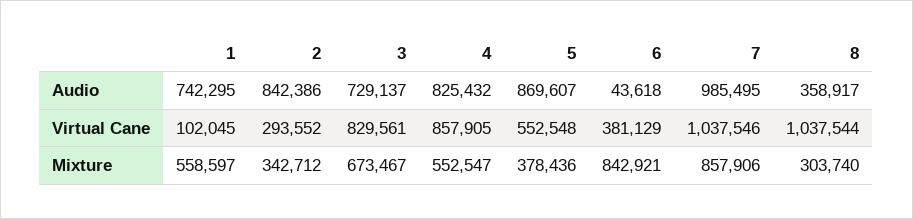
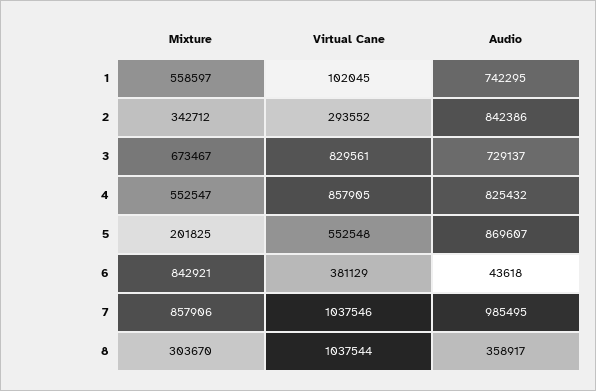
  {
    "1": {
      "Audio": 742295,
      "Virtual Cane": 102045,
      "Mixture": 558597
    },
    "2": {
      "Audio": 842386,
      "Virtual Cane": 293552,
      "Mixture": 342712
    },
    "3": {
      "Audio": 729137,
      "Virtual Cane": 829561,
      "Mixture": 673467
    },
    "4": {
      "Audio": 825432,
      "Virtual Cane": 857905,
      "Mixture": 552547
    },
    "5": {
      "Audio": 869607,
      "Virtual Cane": 552548,
-     "Mixture": 378436
+     "Mixture": 201825
    },
    "6": {
      "Audio": 43618,
      "Virtual Cane": 381129,
      "Mixture": 842921
    },
    "7": {
      "Audio": 985495,
      "Virtual Cane": 1037546,
      "Mixture": 857906
    },
    "8": {
      "Audio": 358917,
      "Virtual Cane": 1037544,
-     "Mixture": 303740
+     "Mixture": 303670
    }
  }

